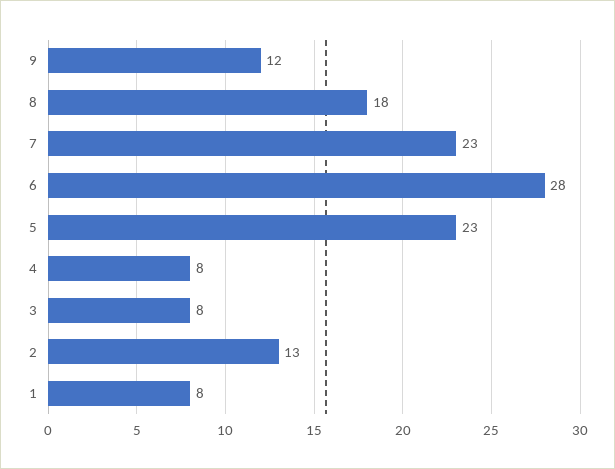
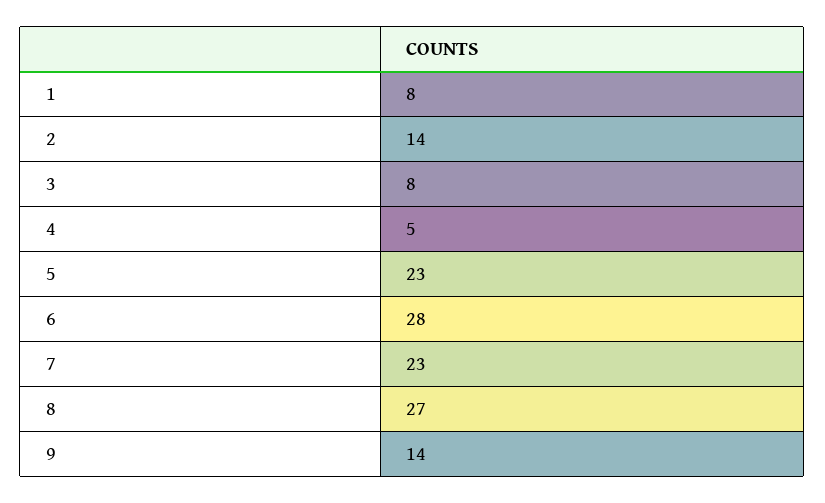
  {
-   "9": 12,
+   "9": 14,
-   "8": 18,
+   "8": 27,
    "7": 23,
    "6": 28,
    "5": 23,
-   "4": 8,
+   "4": 5,
    "3": 8,
-   "2": 13,
+   "2": 14,
    "1": 8
  }

